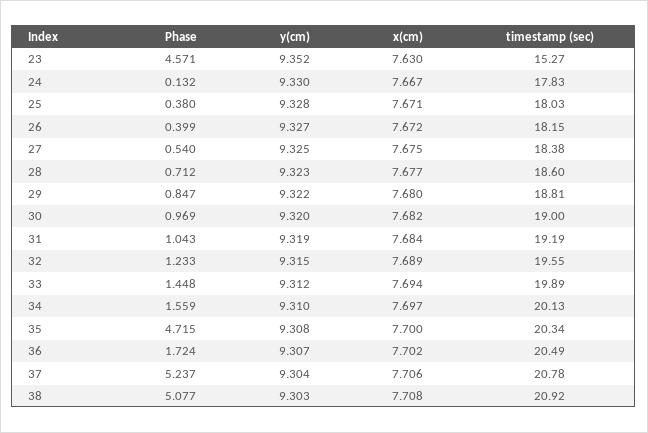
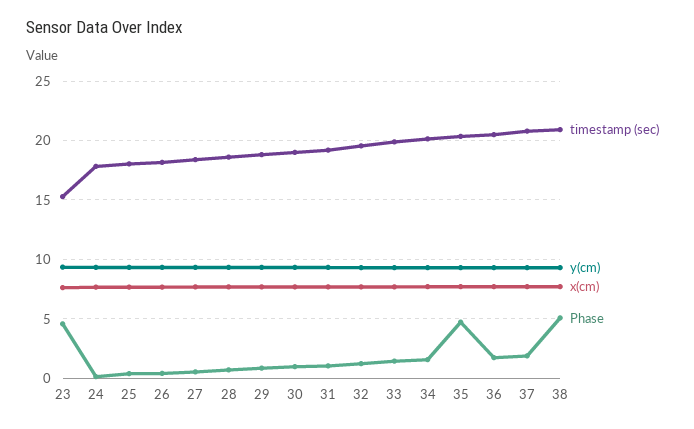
  {
    "Phase": {
      "23": 4.571,
      "24": 0.132,
      "25": 0.38,
      "26": 0.399,
      "27": 0.54,
      "28": 0.712,
      "29": 0.847,
      "30": 0.969,
      "31": 1.043,
      "32": 1.233,
      "33": 1.448,
      "34": 1.559,
      "35": 4.715,
      "36": 1.724,
-     "37": 5.237,
+     "37": 2,
      "38": 5.077
    },
    "y(cm)": {
      "23": 9.352,
      "24": 9.33,
      "25": 9.328,
      "26": 9.327,
      "27": 9.325,
      "28": 9.323,
      "29": 9.322,
      "30": 9.32,
      "31": 9.319,
      "32": 9.315,
      "33": 9.312,
      "34": 9.31,
      "35": 9.308,
      "36": 9.307,
      "37": 9.304,
      "38": 9.303
    },
    "x(cm)": {
      "23": 7.63,
      "24": 7.667,
      "25": 7.671,
      "26": 7.672,
      "27": 7.675,
      "28": 7.677,
      "29": 7.68,
      "30": 7.682,
      "31": 7.684,
      "32": 7.689,
      "33": 7.694,
      "34": 7.697,
      "35": 7.7,
      "36": 7.702,
      "37": 7.706,
      "38": 7.708
    },
    "timestamp (sec)": {
      "23": 15.27,
      "24": 17.83,
      "25": 18.03,
      "26": 18.15,
      "27": 18.38,
      "28": 18.6,
      "29": 18.81,
      "30": 19,
      "31": 19.19,
      "32": 19.55,
      "33": 19.89,
      "34": 20.13,
      "35": 20.34,
      "36": 20.49,
      "37": 20.78,
      "38": 20.92
    }
  }

